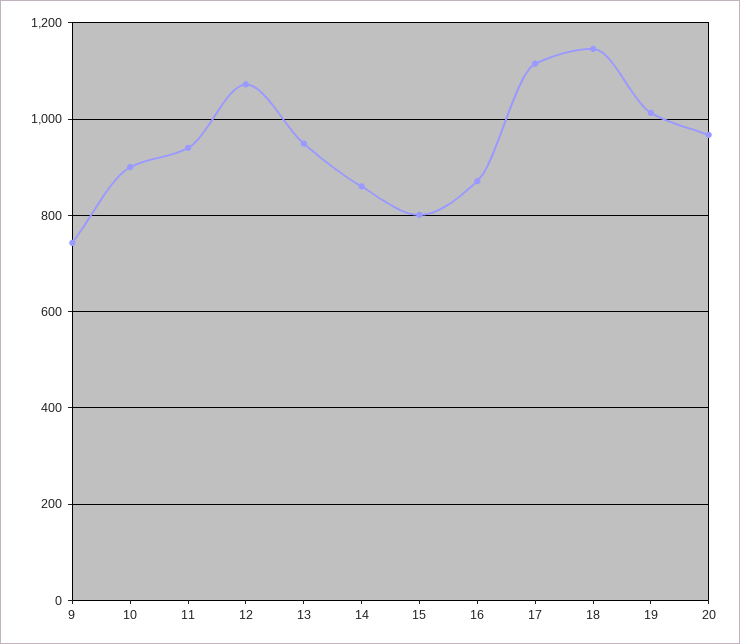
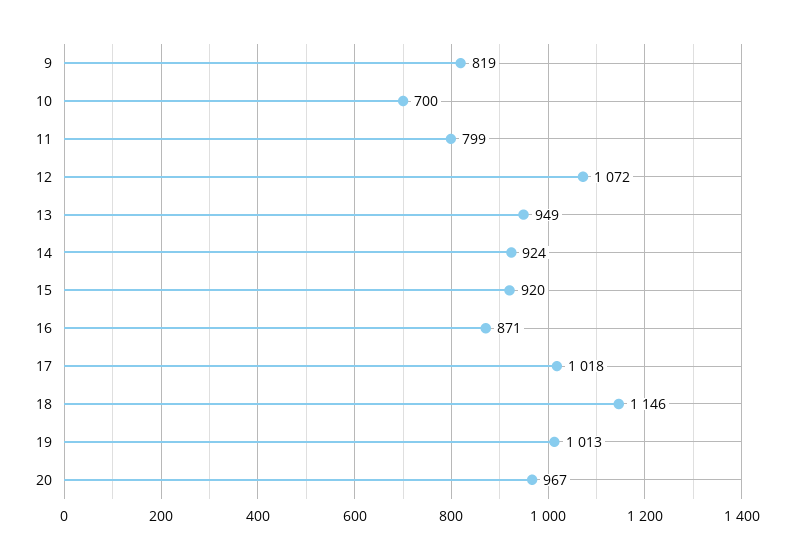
  {
-   "9": 740,
+   "9": 819,
-   "10": 900,
+   "10": 700,
-   "11": 940,
+   "11": 799,
    "12": 1072,
    "13": 949,
-   "14": 860,
+   "14": 924,
-   "15": 800,
+   "15": 920,
    "16": 871,
-   "17": 1120,
+   "17": 1018,
    "18": 1146,
    "19": 1013,
    "20": 967
  }

